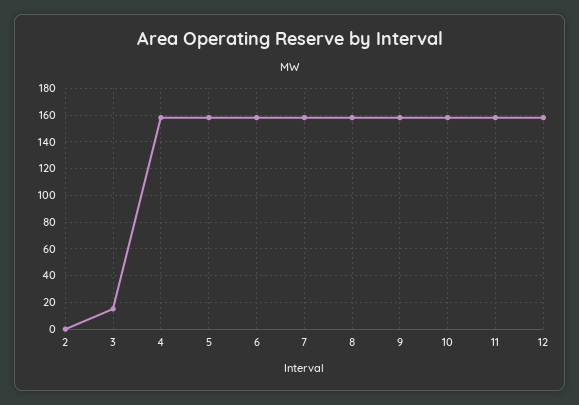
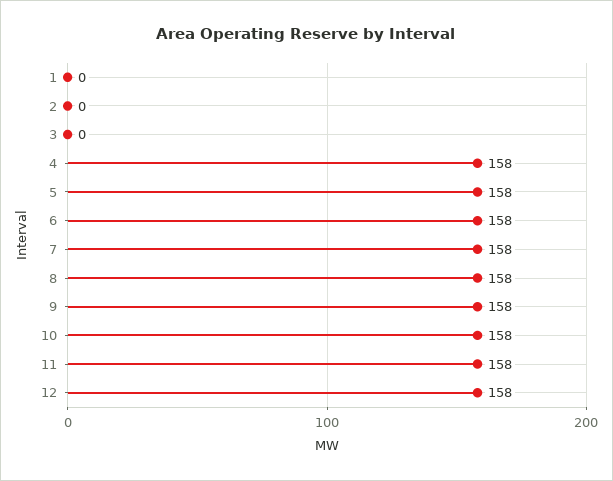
  {
    "2": 0,
-   "3": 15,
+   "3": 0,
    "4": 158,
    "5": 158,
    "6": 158,
    "7": 158,
    "8": 158,
    "9": 158,
    "10": 158,
    "11": 158,
-   "12": 158
+   "12": 158,
+   "1": 0
  }

